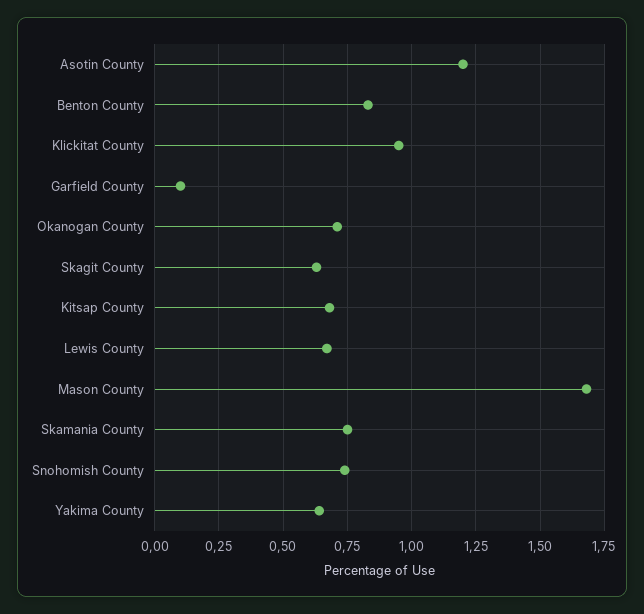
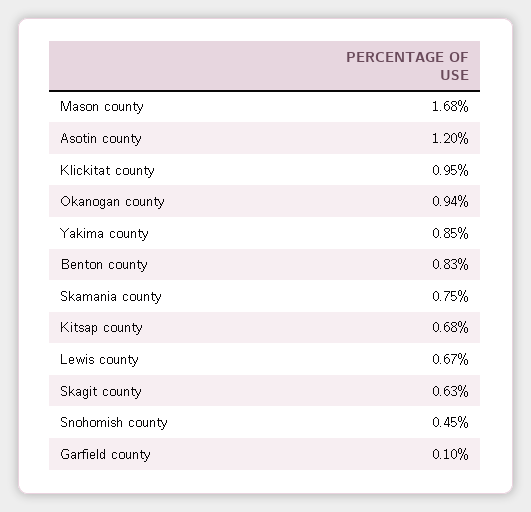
  {
    "Asotin County": 1.2,
    "Benton County": 0.83,
    "Klickitat County": 0.95,
    "Garfield County": 0.1,
-   "Okanogan County": 0.7,
+   "Okanogan County": 0.94,
    "Skagit County": 0.63,
    "Kitsap County": 0.68,
    "Lewis County": 0.67,
    "Mason County": 1.68,
    "Skamania County": 0.75,
-   "Snohomish County": 0.75,
+   "Snohomish County": 0.45,
-   "Yakima County": 0.65
+   "Yakima County": 0.85
  }

